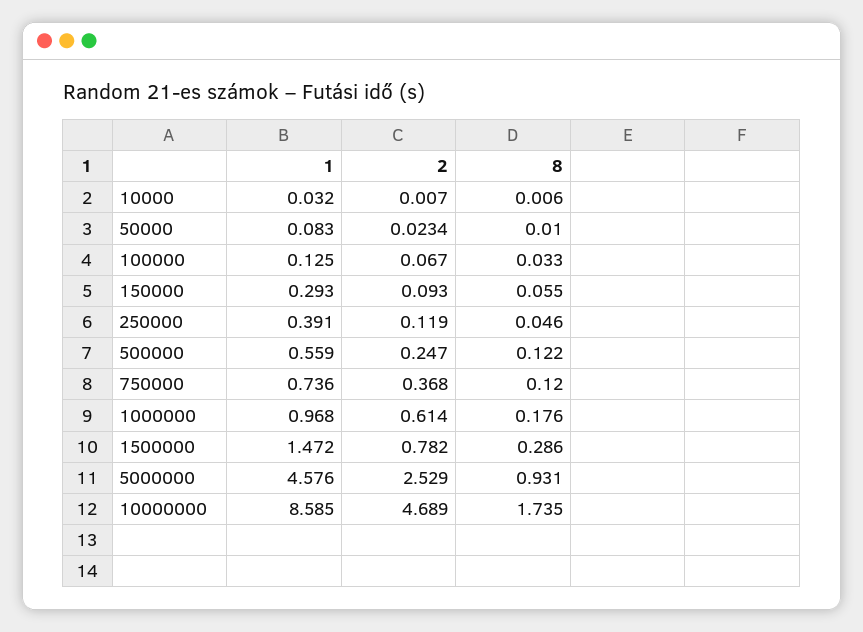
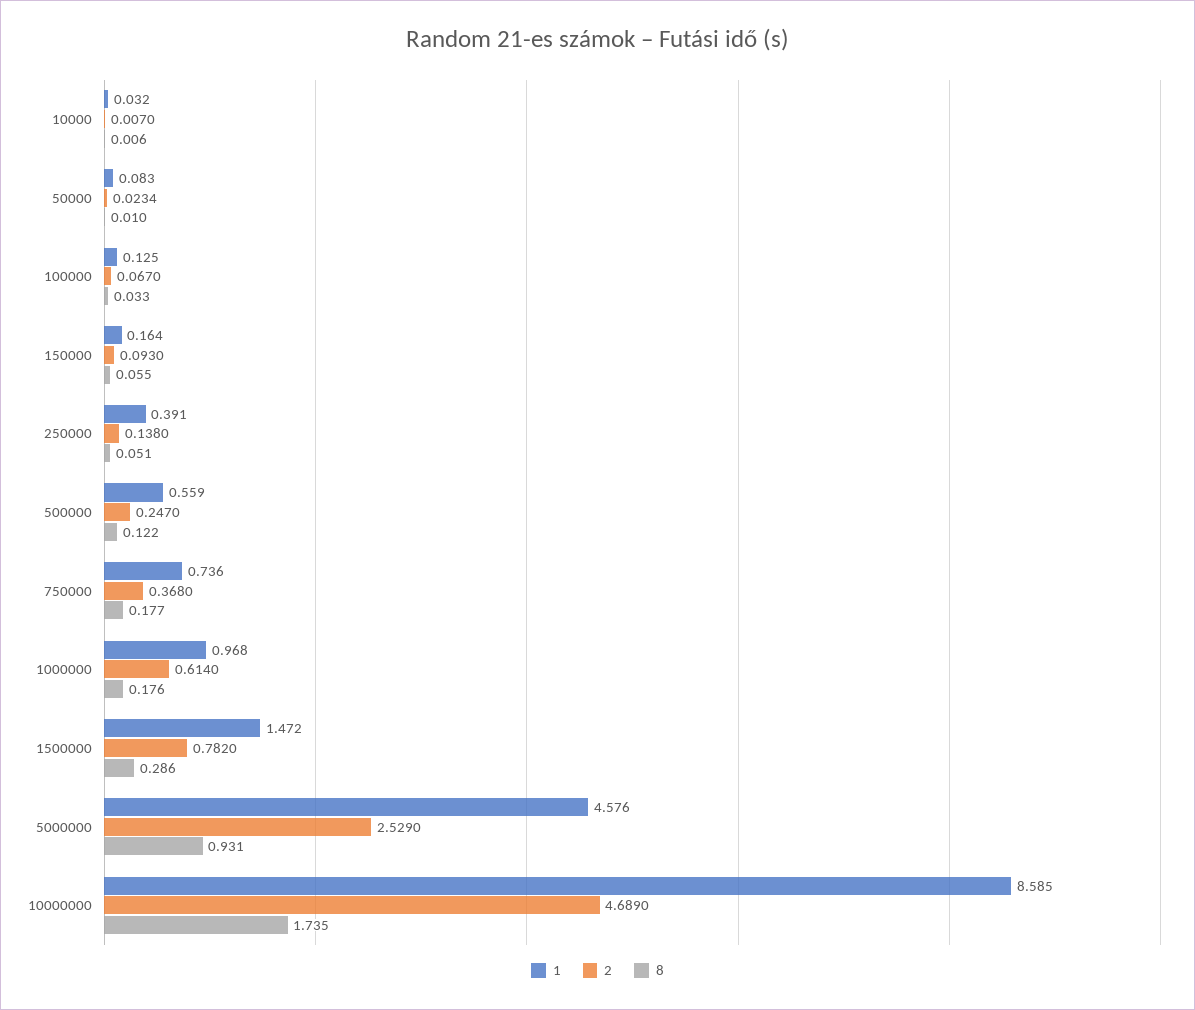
  {
    "1": {
      "10000": 0.032,
      "50000": 0.083,
      "100000": 0.125,
-     "150000": 0.293,
+     "150000": 0.164,
      "250000": 0.391,
      "500000": 0.559,
      "750000": 0.736,
      "1000000": 0.968,
      "1500000": 1.472,
      "5000000": 4.576,
      "10000000": 8.585
    },
    "2": {
      "10000": 0.007,
      "50000": 0.0234,
      "100000": 0.067,
      "150000": 0.093,
-     "250000": 0.119,
+     "250000": 0.138,
      "500000": 0.247,
      "750000": 0.368,
      "1000000": 0.614,
      "1500000": 0.782,
      "5000000": 2.529,
      "10000000": 4.689
    },
    "8": {
      "10000": 0.006,
      "50000": 0.01,
      "100000": 0.033,
      "150000": 0.055,
-     "250000": 0.046,
+     "250000": 0.051,
      "500000": 0.122,
-     "750000": 0.12,
+     "750000": 0.177,
      "1000000": 0.176,
      "1500000": 0.286,
      "5000000": 0.931,
      "10000000": 1.735
    }
  }

